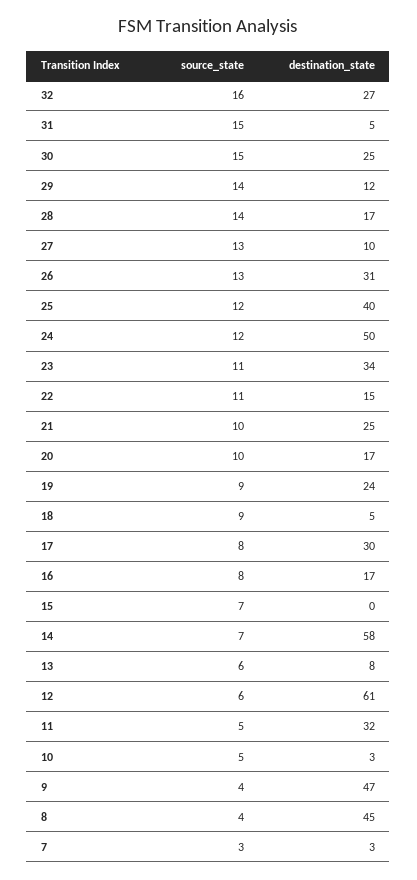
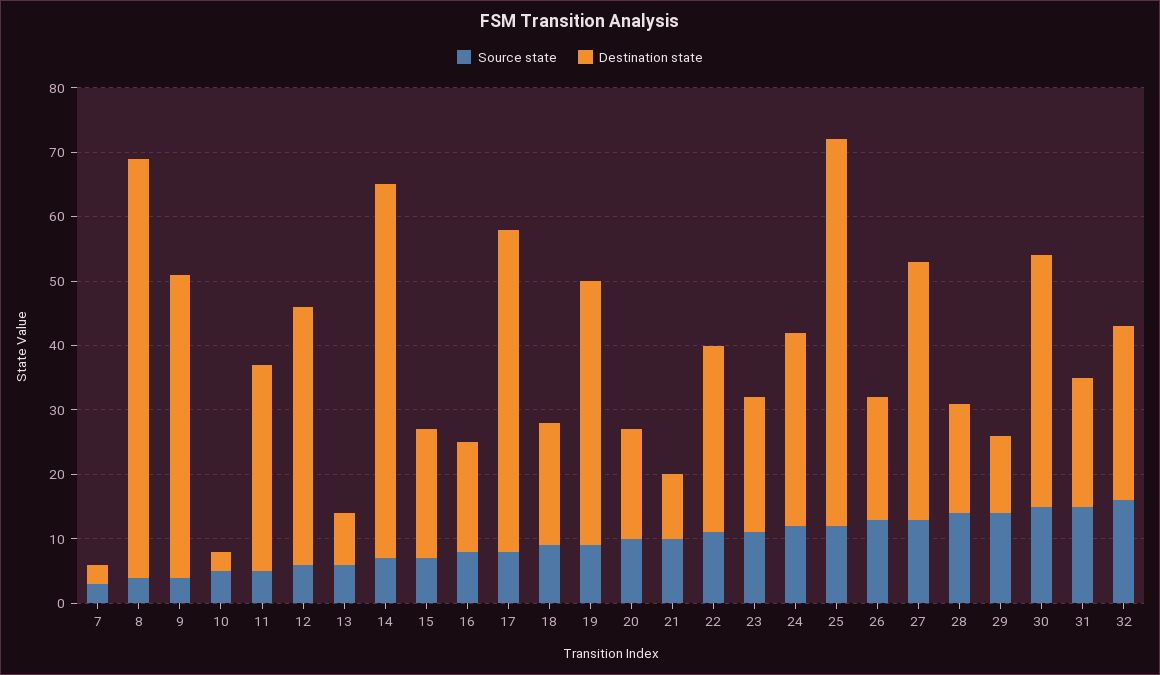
  {
    "source_state": {
      "32": 16,
      "31": 15,
      "30": 15,
      "29": 14,
      "28": 14,
      "27": 13,
      "26": 13,
      "25": 12,
      "24": 12,
      "23": 11,
      "22": 11,
      "21": 10,
      "20": 10,
      "19": 9,
      "18": 9,
      "17": 8,
      "16": 8,
      "15": 7,
      "14": 7,
      "13": 6,
      "12": 6,
      "11": 5,
      "10": 5,
      "9": 4,
      "8": 4,
      "7": 3
    },
    "destination_state": {
      "32": 27,
-     "31": 5,
+     "31": 20,
-     "30": 25,
+     "30": 40,
      "29": 12,
      "28": 17,
-     "27": 10,
+     "27": 40,
-     "26": 31,
+     "26": 20,
-     "25": 40,
+     "25": 60,
-     "24": 50,
+     "24": 30,
-     "23": 34,
+     "23": 20,
-     "22": 15,
+     "22": 30,
-     "21": 25,
+     "21": 10,
      "20": 17,
-     "19": 24,
+     "19": 40,
-     "18": 5,
+     "18": 20,
-     "17": 30,
+     "17": 50,
      "16": 17,
-     "15": 0,
+     "15": 20,
      "14": 58,
      "13": 8,
-     "12": 61,
+     "12": 40,
      "11": 32,
      "10": 3,
      "9": 47,
-     "8": 45,
+     "8": 65,
      "7": 3
    }
  }

